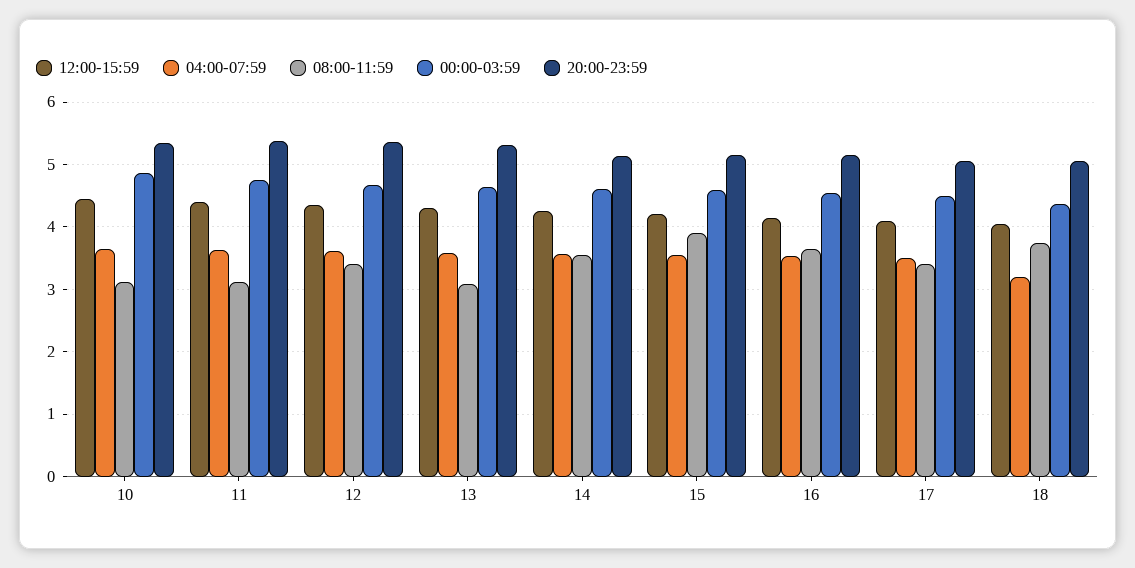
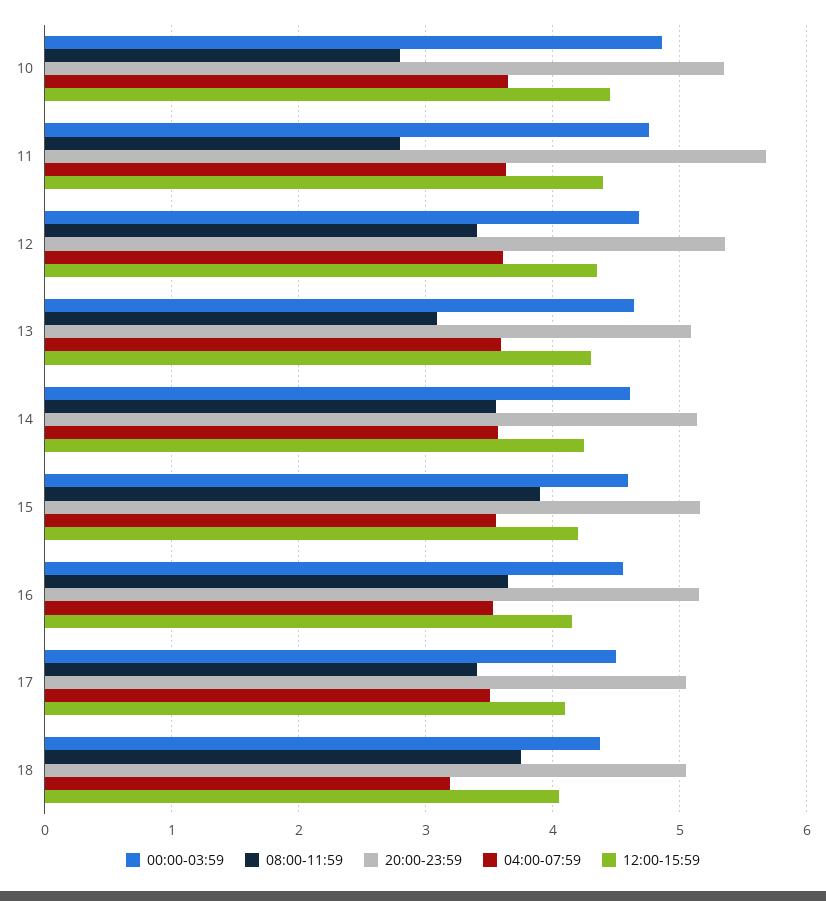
  {
    "12:00-15:59": {
      "10": 4.5,
      "11": 4.4,
      "12": 4.4,
      "13": 4.3,
      "14": 4.3,
      "15": 4.2,
      "16": 4.2,
      "17": 4.1,
      "18": 4.1
    },
    "04:00-07:59": {
      "10": 3.7,
      "11": 3.6,
      "12": 3.6,
      "13": 3.6,
      "14": 3.6,
      "15": 3.6,
      "16": 3.5,
      "17": 3.5,
      "18": 3.2
    },
    "08:00-11:59": {
-     "10": 3.1,
+     "10": 2.8,
-     "11": 3.1,
+     "11": 2.8,
      "12": 3.4,
      "13": 3.1,
      "14": 3.6,
      "15": 3.9,
      "16": 3.7,
      "17": 3.4,
      "18": 3.8
    },
    "00:00-03:59": {
      "10": 4.9,
      "11": 4.8,
      "12": 4.7,
      "13": 4.6,
      "14": 4.6,
      "15": 4.6,
      "16": 4.6,
      "17": 4.5,
      "18": 4.4
    },
    "20:00-23:59": {
      "10": 5.4,
-     "11": 5.4,
+     "11": 5.7,
      "12": 5.4,
-     "13": 5.3,
+     "13": 5.1,
      "14": 5.1,
      "15": 5.2,
      "16": 5.2,
      "17": 5.1,
      "18": 5.1
    }
  }

